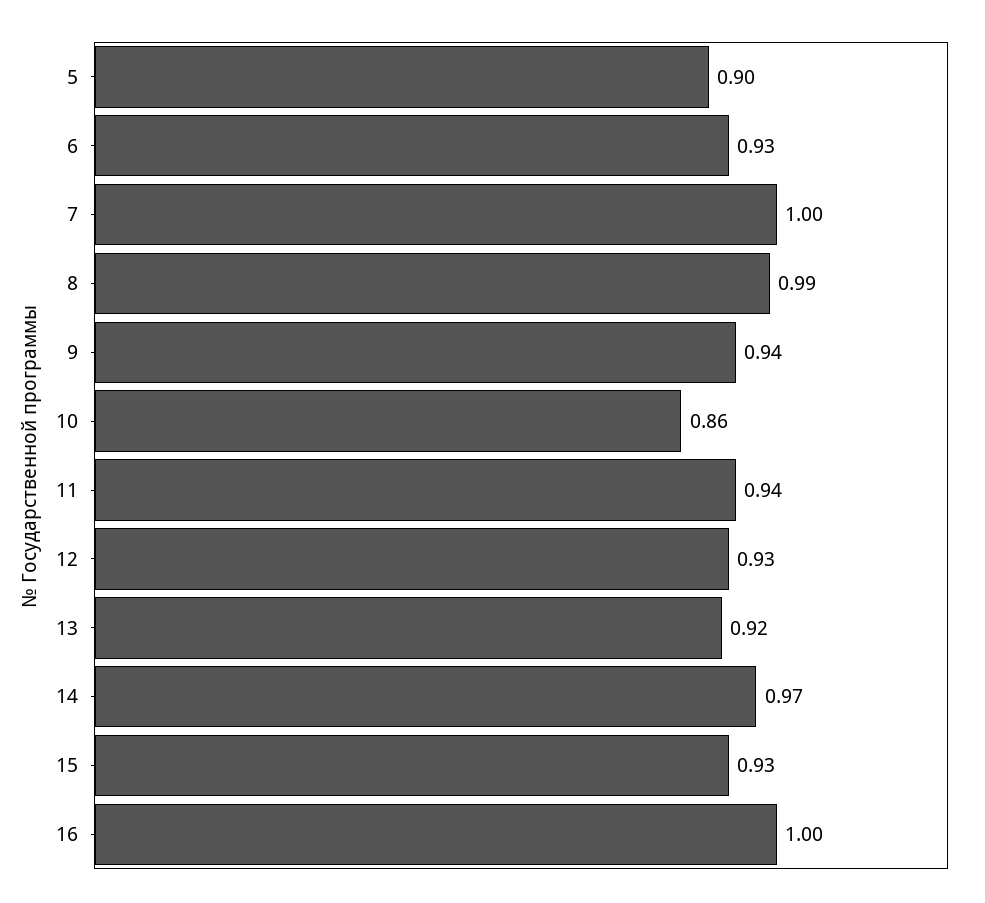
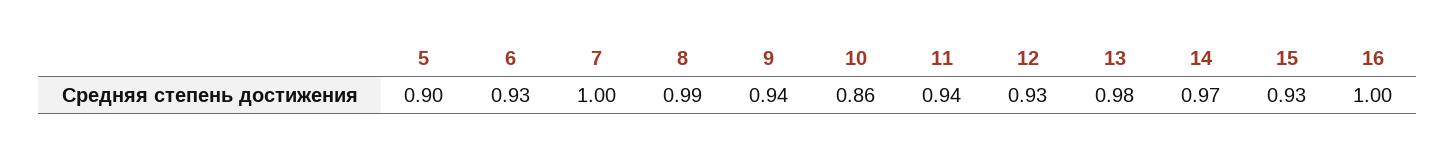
  {
    "5": 0.9,
    "6": 0.93,
    "7": 1,
    "8": 0.99,
    "9": 0.94,
    "10": 0.86,
    "11": 0.94,
    "12": 0.93,
-   "13": 0.92,
+   "13": 0.98,
    "14": 0.97,
    "15": 0.93,
    "16": 1
  }

